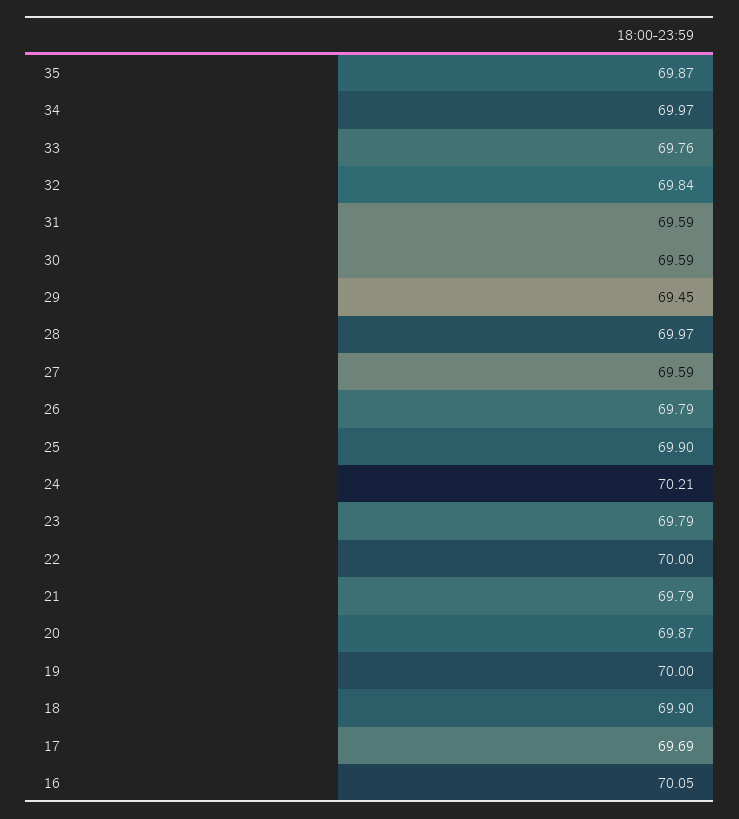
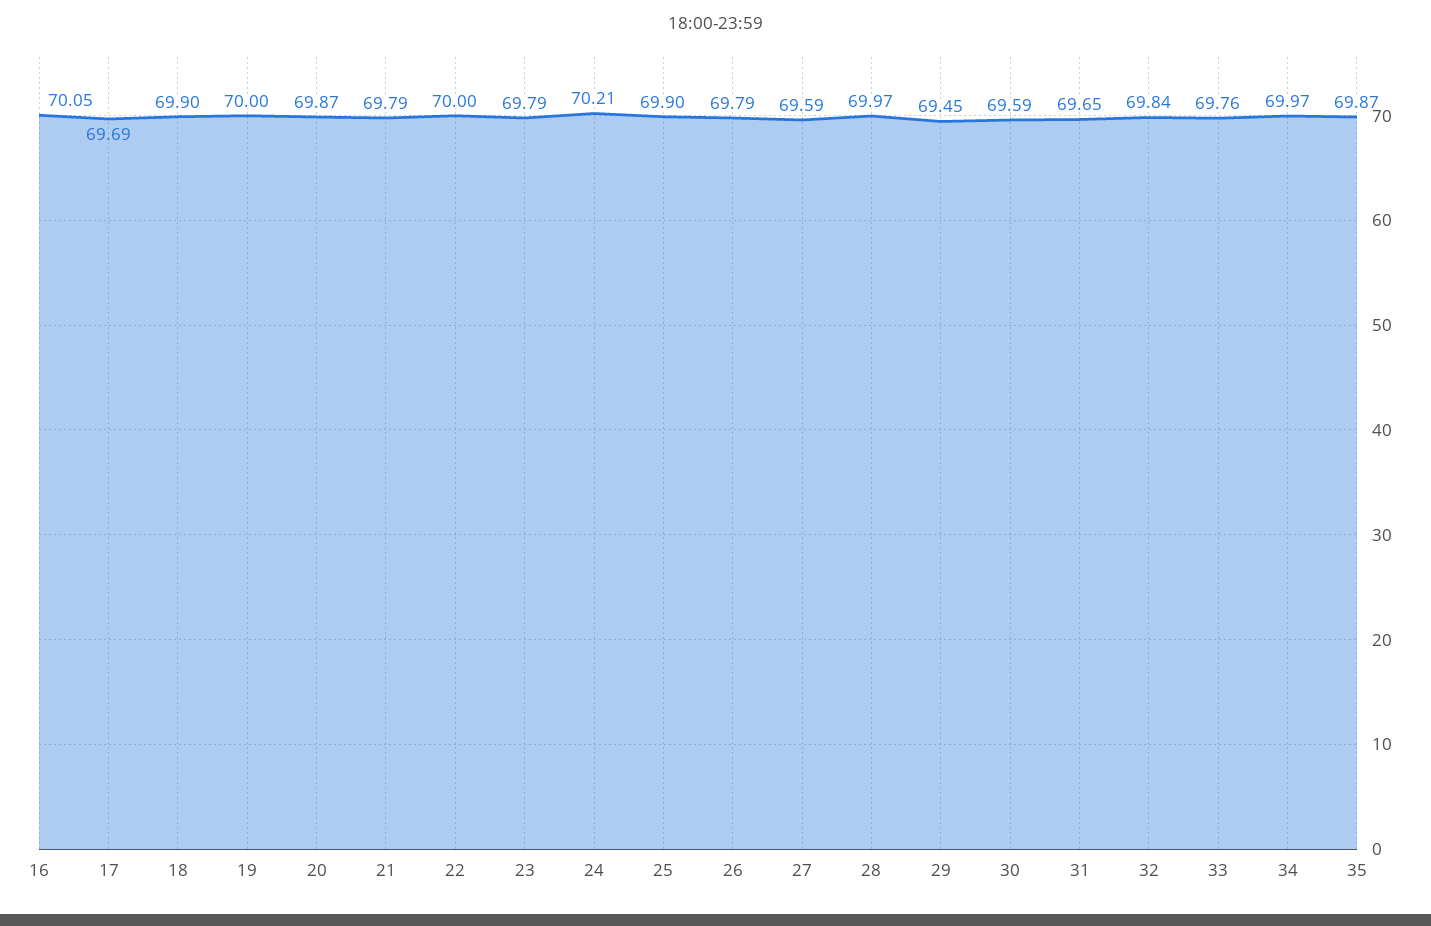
  {
    "35": 69.87,
    "34": 69.97,
    "33": 69.76,
    "32": 69.84,
-   "31": 69.59,
+   "31": 69.65,
    "30": 69.59,
    "29": 69.45,
    "28": 69.97,
    "27": 69.59,
    "26": 69.79,
    "25": 69.9,
    "24": 70.21,
    "23": 69.79,
    "22": 70,
    "21": 69.79,
    "20": 69.87,
    "19": 70,
    "18": 69.9,
    "17": 69.69,
    "16": 70.05
  }

